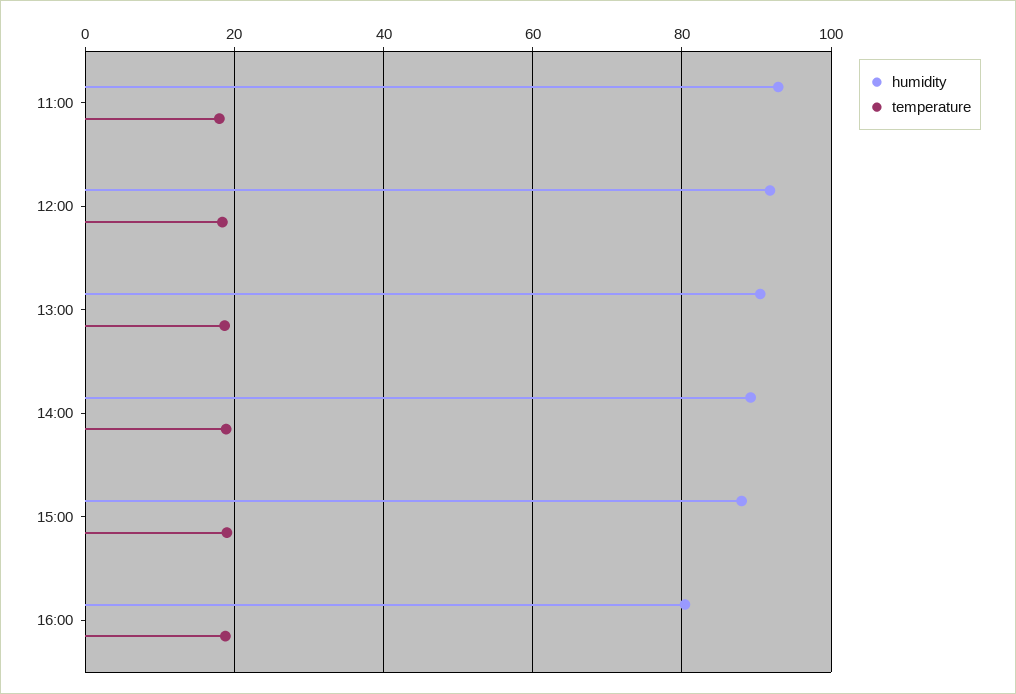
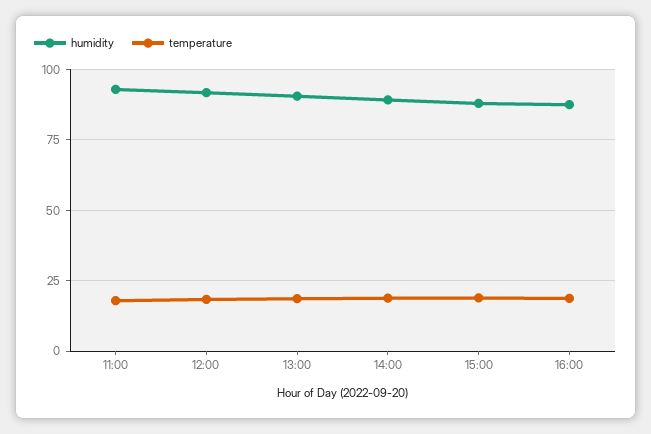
  {
    "humidity": {
      "11:00": 92,
      "12:00": 92,
      "13:00": 90,
      "14:00": 90,
      "15:00": 88,
-     "16:00": 80
+     "16:00": 87.5
    },
    "temperature": {
      "11:00": 18,
      "12:00": 18,
      "13:00": 18,
      "14:00": 18,
      "15:00": 20,
      "16:00": 18
    }
  }

